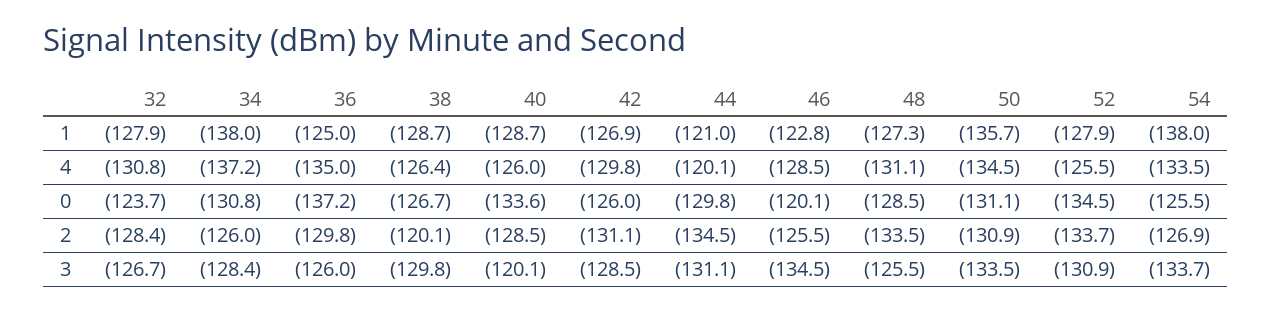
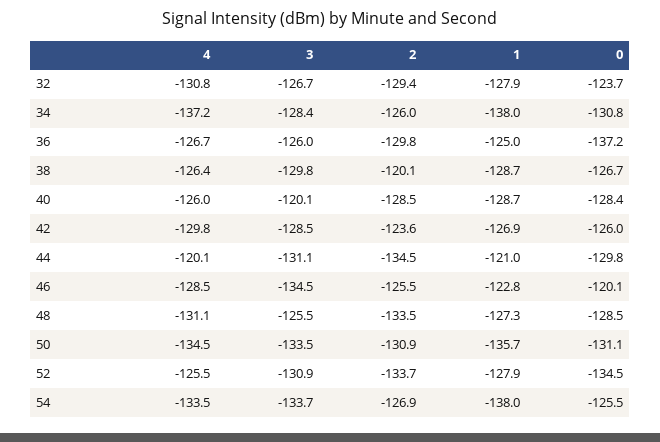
  {
    "32": {
      "1": -127.9,
      "4": -130.8,
      "0": -123.7,
-     "2": -128.4,
+     "2": -129.4,
      "3": -126.7
    },
    "34": {
      "1": -138,
      "4": -137.2,
      "0": -130.8,
      "2": -126,
      "3": -128.4
    },
    "36": {
      "1": -125,
-     "4": -135,
+     "4": -126.7,
      "0": -137.2,
      "2": -129.8,
      "3": -126
    },
    "38": {
      "1": -128.7,
      "4": -126.4,
      "0": -126.7,
      "2": -120.1,
      "3": -129.8
    },
    "40": {
      "1": -128.7,
      "4": -126,
-     "0": -133.6,
+     "0": -128.4,
      "2": -128.5,
      "3": -120.1
    },
    "42": {
      "1": -126.9,
      "4": -129.8,
      "0": -126,
-     "2": -131.1,
+     "2": -123.6,
      "3": -128.5
    },
    "44": {
      "1": -121,
      "4": -120.1,
      "0": -129.8,
      "2": -134.5,
      "3": -131.1
    },
    "46": {
      "1": -122.8,
      "4": -128.5,
      "0": -120.1,
      "2": -125.5,
      "3": -134.5
    },
    "48": {
      "1": -127.3,
      "4": -131.1,
      "0": -128.5,
      "2": -133.5,
      "3": -125.5
    },
    "50": {
      "1": -135.7,
      "4": -134.5,
      "0": -131.1,
      "2": -130.9,
      "3": -133.5
    },
    "52": {
      "1": -127.9,
      "4": -125.5,
      "0": -134.5,
      "2": -133.7,
      "3": -130.9
    },
    "54": {
      "1": -138,
      "4": -133.5,
      "0": -125.5,
      "2": -126.9,
      "3": -133.7
    }
  }

